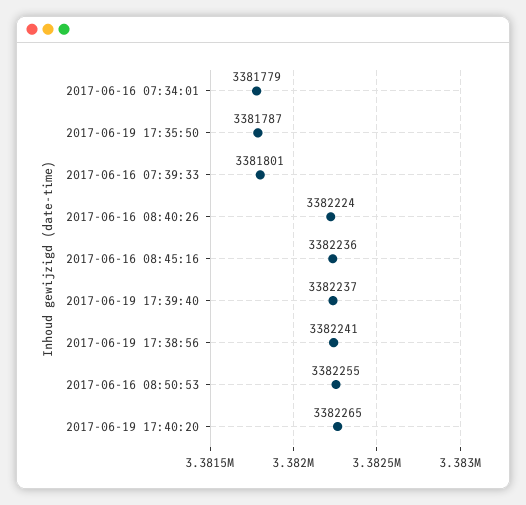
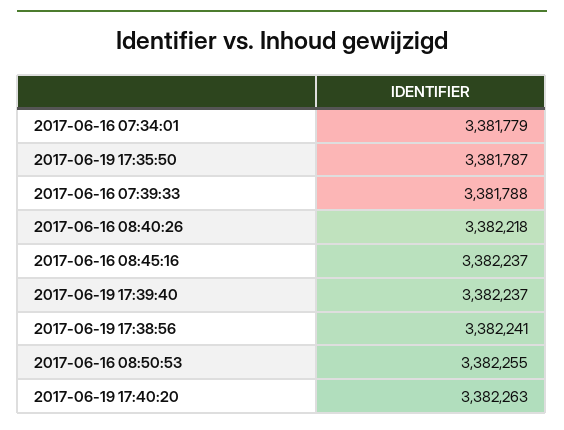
  {
    "2017-06-16 07:34:01": 3381779,
    "2017-06-19 17:35:50": 3381787,
-   "2017-06-16 07:39:33": 3381801,
+   "2017-06-16 07:39:33": 3381788,
-   "2017-06-16 08:40:26": 3382224,
+   "2017-06-16 08:40:26": 3382218,
-   "2017-06-16 08:45:16": 3382236,
+   "2017-06-16 08:45:16": 3382237,
    "2017-06-19 17:39:40": 3382237,
    "2017-06-19 17:38:56": 3382241,
    "2017-06-16 08:50:53": 3382255,
-   "2017-06-19 17:40:20": 3382265
+   "2017-06-19 17:40:20": 3382263
  }

